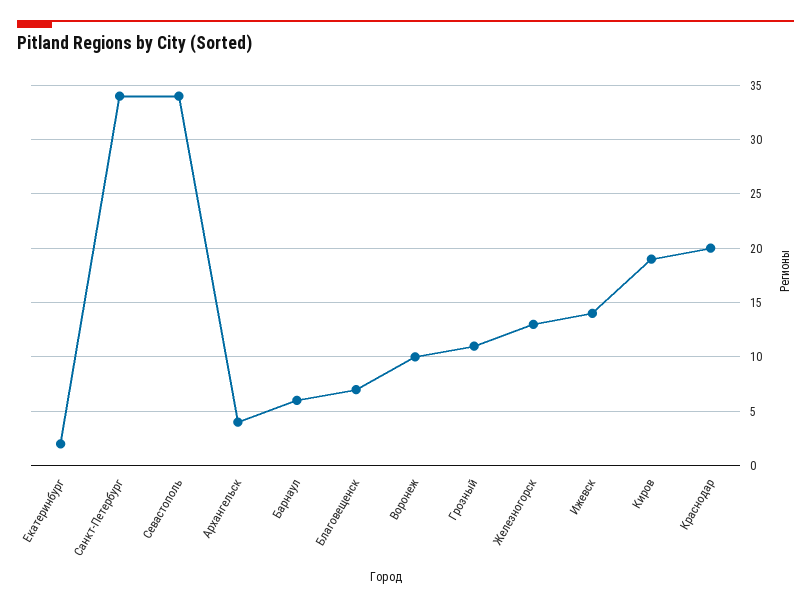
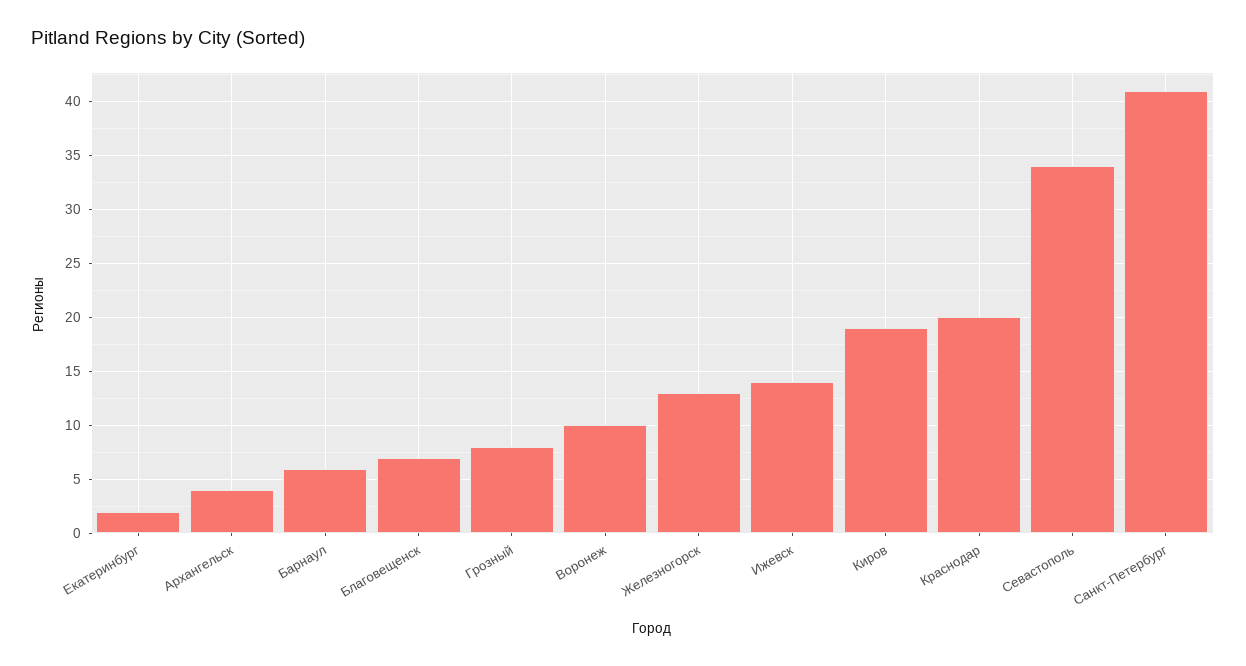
  {
    "Екатеринбург": 2,
-   "Санкт-Петербург": 34,
+   "Санкт-Петербург": 41,
    "Севастополь": 34,
    "Архангельск": 4,
    "Барнаул": 6,
    "Благовещенск": 7,
    "Воронеж": 10,
-   "Грозный": 11,
+   "Грозный": 8,
    "Железногорск": 13,
    "Ижевск": 14,
    "Киров": 19,
    "Краснодар": 20
  }

